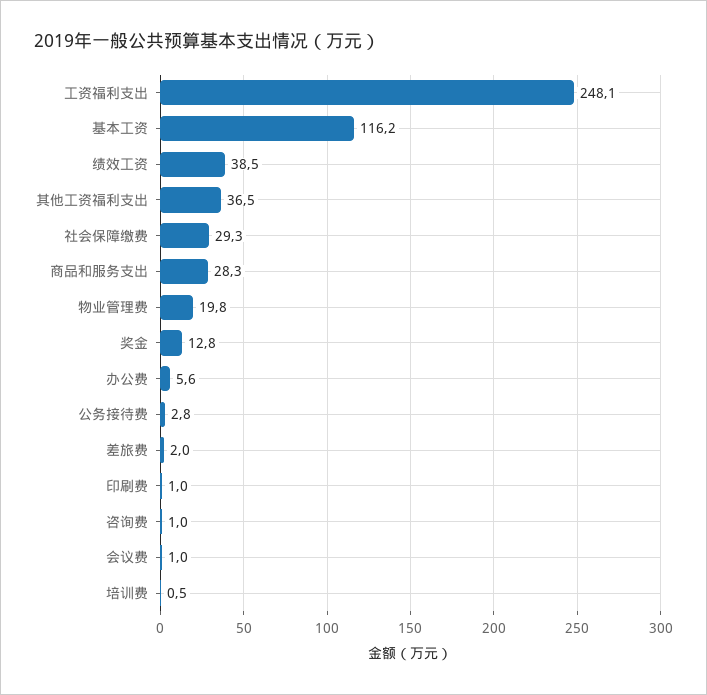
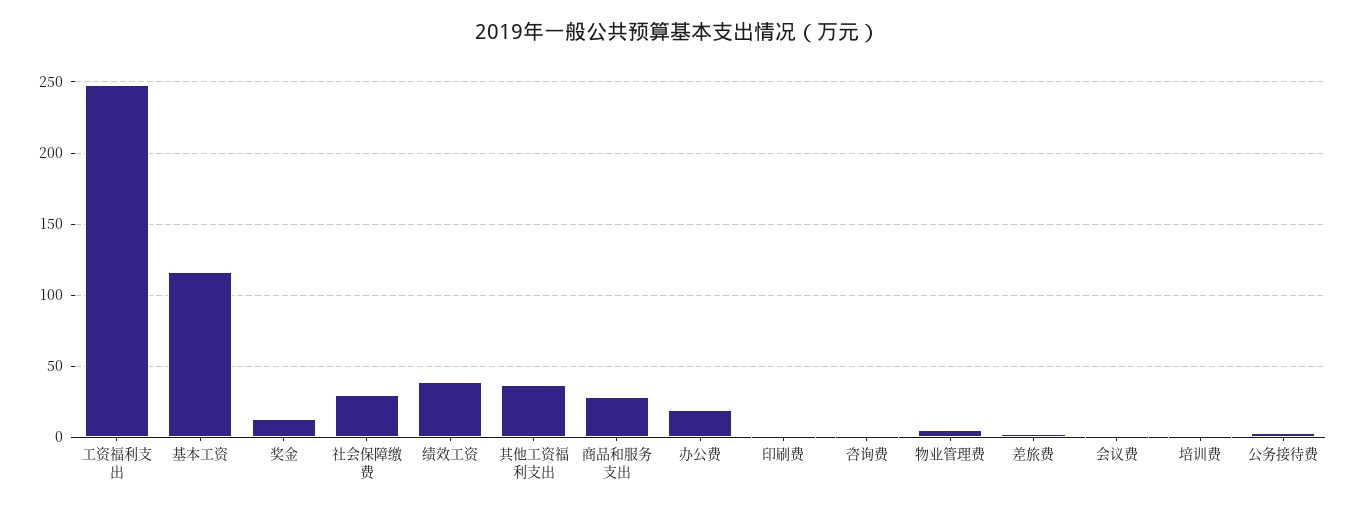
  {
    "工资福利支出": 248.1,
    "基本工资": 116.2,
    "绩效工资": 38.5,
    "其他工资福利支出": 36.5,
    "社会保障缴费": 29.3,
    "商品和服务支出": 28.3,
-   "物业管理费": 19.8,
+   "物业管理费": 5,
    "奖金": 12.8,
-   "办公费": 5.6,
+   "办公费": 20,
    "公务接待费": 2.8,
    "差旅费": 2,
    "印刷费": 1,
    "咨询费": 1,
    "会议费": 1,
    "培训费": 0.5
  }

